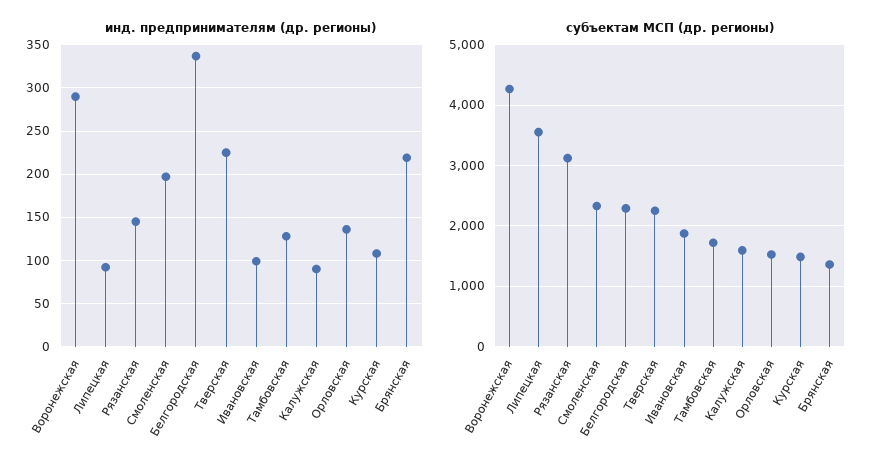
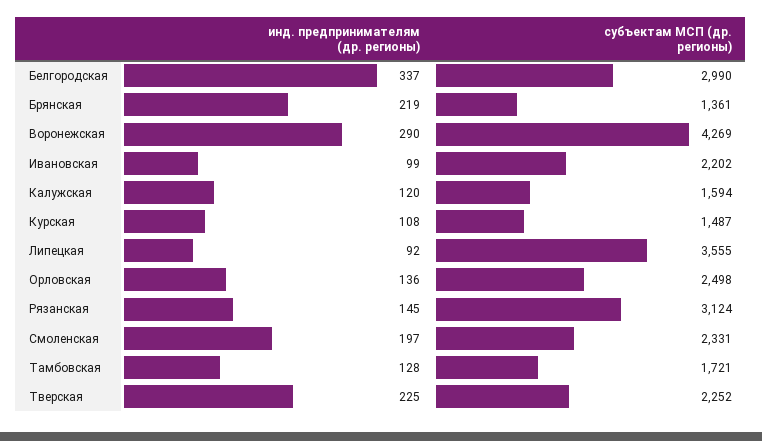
  {
    "инд. предпринимателям (др. регионы)": {
      "Воронежская": 290,
      "Липецкая": 92,
      "Рязанская": 145,
      "Смоленская": 197,
      "Белгородская": 337,
      "Тверская": 225,
      "Ивановская": 99,
      "Тамбовская": 128,
-     "Калужская": 90,
+     "Калужская": 120,
      "Орловская": 136,
      "Курская": 108,
      "Брянская": 219
    },
    "субъектам МСП (др. регионы)": {
      "Воронежская": 4269,
      "Липецкая": 3555,
      "Рязанская": 3124,
      "Смоленская": 2331,
-     "Белгородская": 2300,
+     "Белгородская": 2990,
      "Тверская": 2252,
-     "Ивановская": 1900,
+     "Ивановская": 2202,
      "Тамбовская": 1721,
      "Калужская": 1594,
-     "Орловская": 1500,
+     "Орловская": 2498,
      "Курская": 1487,
      "Брянская": 1361
    }
  }

